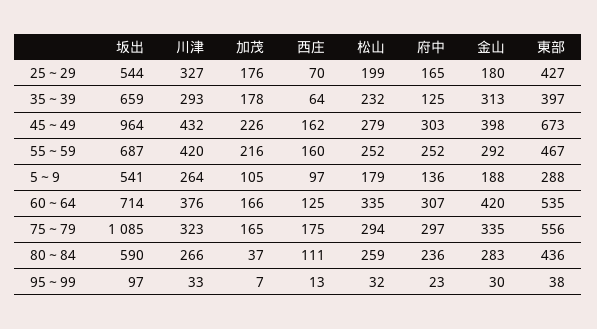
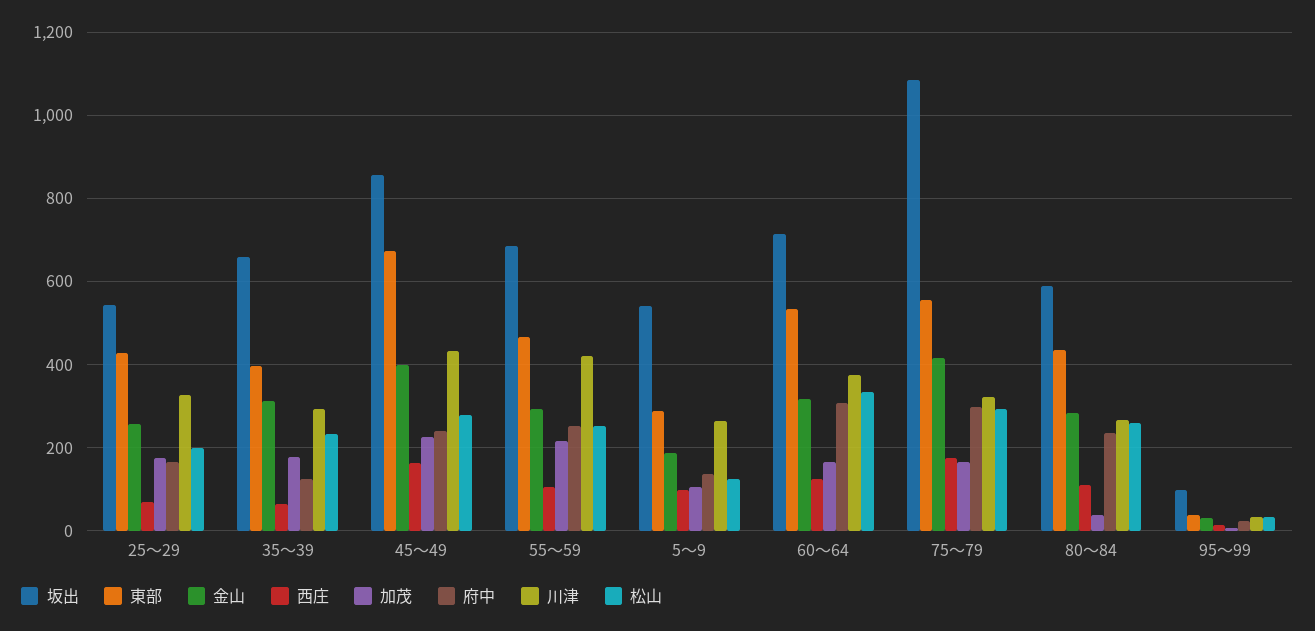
  {
    "坂出": {
      "25～29": 544,
      "35～39": 659,
-     "45～49": 964,
+     "45～49": 860,
      "55～59": 687,
      "5～9": 541,
      "60～64": 714,
      "75～79": 1085,
      "80～84": 590,
      "95～99": 97
    },
    "川津": {
      "25～29": 327,
      "35～39": 293,
      "45～49": 432,
      "55～59": 420,
      "5～9": 264,
      "60～64": 376,
      "75～79": 323,
      "80～84": 266,
      "95～99": 33
    },
    "加茂": {
      "25～29": 176,
      "35～39": 178,
      "45～49": 226,
      "55～59": 216,
      "5～9": 105,
      "60～64": 166,
      "75～79": 165,
      "80～84": 37,
      "95～99": 7
    },
    "西庄": {
      "25～29": 70,
      "35～39": 64,
      "45～49": 162,
-     "55～59": 160,
+     "55～59": 100,
      "5～9": 97,
      "60～64": 125,
      "75～79": 175,
      "80～84": 111,
      "95～99": 13
    },
    "松山": {
      "25～29": 199,
      "35～39": 232,
      "45～49": 279,
      "55～59": 252,
-     "5～9": 179,
+     "5～9": 120,
      "60～64": 335,
      "75～79": 294,
      "80～84": 259,
      "95～99": 32
    },
    "府中": {
      "25～29": 165,
      "35～39": 125,
-     "45～49": 303,
+     "45～49": 240,
      "55～59": 252,
      "5～9": 136,
      "60～64": 307,
      "75～79": 297,
      "80～84": 236,
      "95～99": 23
    },
    "金山": {
-     "25～29": 180,
+     "25～29": 260,
      "35～39": 313,
      "45～49": 398,
      "55～59": 292,
      "5～9": 188,
-     "60～64": 420,
+     "60～64": 320,
-     "75～79": 335,
+     "75～79": 420,
      "80～84": 283,
      "95～99": 30
    },
    "東部": {
      "25～29": 427,
      "35～39": 397,
      "45～49": 673,
      "55～59": 467,
      "5～9": 288,
      "60～64": 535,
      "75～79": 556,
      "80～84": 436,
      "95～99": 38
    }
  }

